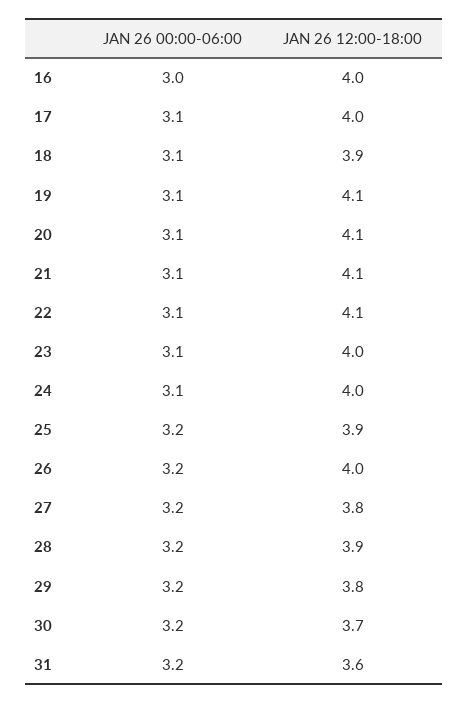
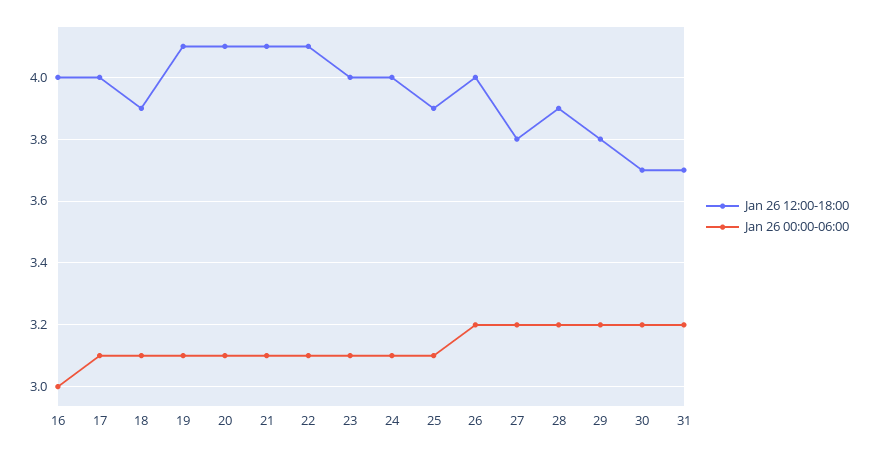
  {
    "JAN 26 00:00-06:00": {
      "16": 3,
      "17": 3.1,
      "18": 3.1,
      "19": 3.1,
      "20": 3.1,
      "21": 3.1,
      "22": 3.1,
      "23": 3.1,
      "24": 3.1,
-     "25": 3.2,
+     "25": 3.1,
      "26": 3.2,
      "27": 3.2,
      "28": 3.2,
      "29": 3.2,
      "30": 3.2,
      "31": 3.2
    },
    "JAN 26 12:00-18:00": {
      "16": 4,
      "17": 4,
      "18": 3.9,
      "19": 4.1,
      "20": 4.1,
      "21": 4.1,
      "22": 4.1,
      "23": 4,
      "24": 4,
      "25": 3.9,
      "26": 4,
      "27": 3.8,
      "28": 3.9,
      "29": 3.8,
      "30": 3.7,
-     "31": 3.6
+     "31": 3.7
    }
  }

